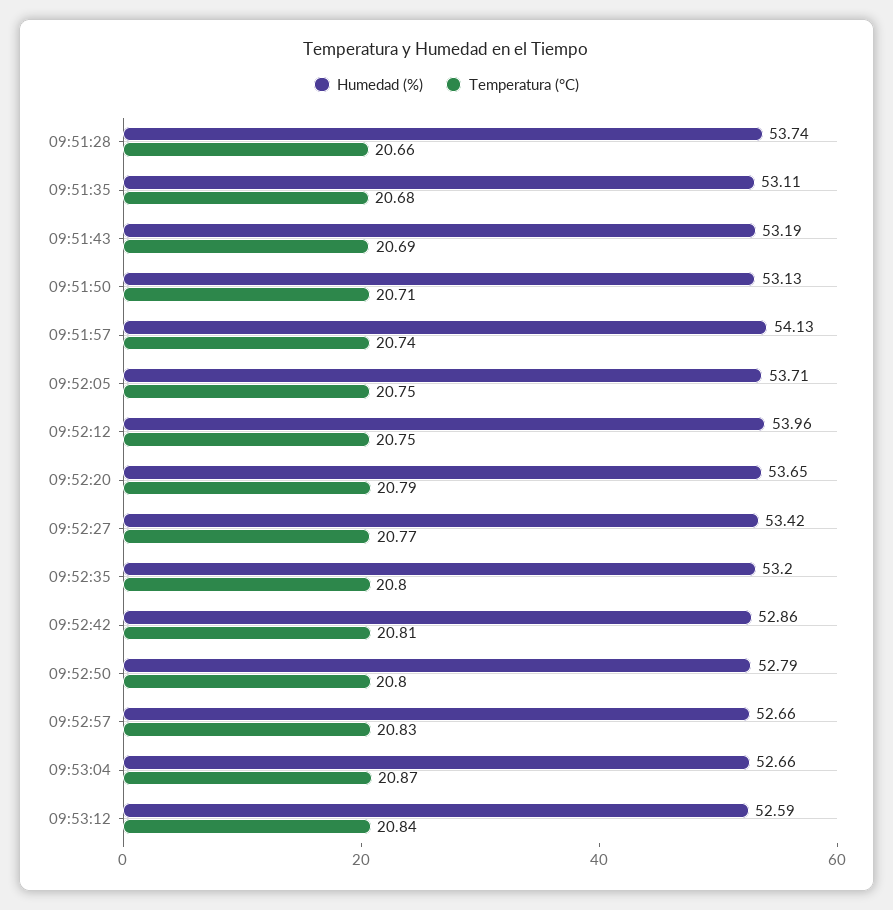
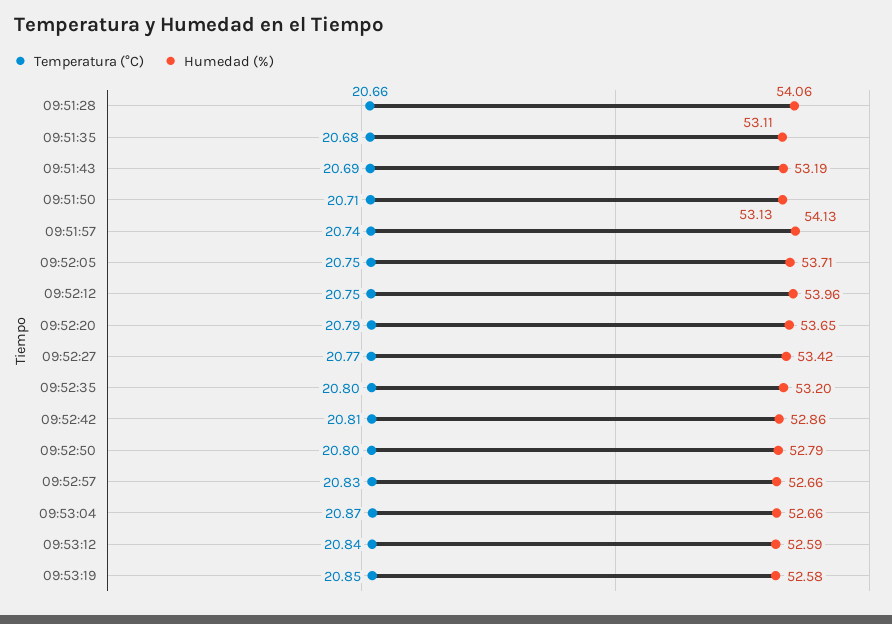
  {
    "Humedad (%)": {
-     "09:51:28": 53.74,
+     "09:51:28": 54.06,
      "09:51:35": 53.11,
      "09:51:43": 53.19,
      "09:51:50": 53.13,
      "09:51:57": 54.13,
      "09:52:05": 53.71,
      "09:52:12": 53.96,
      "09:52:20": 53.65,
      "09:52:27": 53.42,
      "09:52:35": 53.2,
      "09:52:42": 52.86,
      "09:52:50": 52.79,
      "09:52:57": 52.66,
      "09:53:04": 52.66,
-     "09:53:12": 52.59
+     "09:53:12": 52.59,
+     "09:53:19": 52.58
    },
    "Temperatura (°C)": {
      "09:51:28": 20.66,
      "09:51:35": 20.68,
      "09:51:43": 20.69,
      "09:51:50": 20.71,
      "09:51:57": 20.74,
      "09:52:05": 20.75,
      "09:52:12": 20.75,
      "09:52:20": 20.79,
      "09:52:27": 20.77,
      "09:52:35": 20.8,
      "09:52:42": 20.81,
      "09:52:50": 20.8,
      "09:52:57": 20.83,
      "09:53:04": 20.87,
-     "09:53:12": 20.84
+     "09:53:12": 20.84,
+     "09:53:19": 20.85
    }
  }

